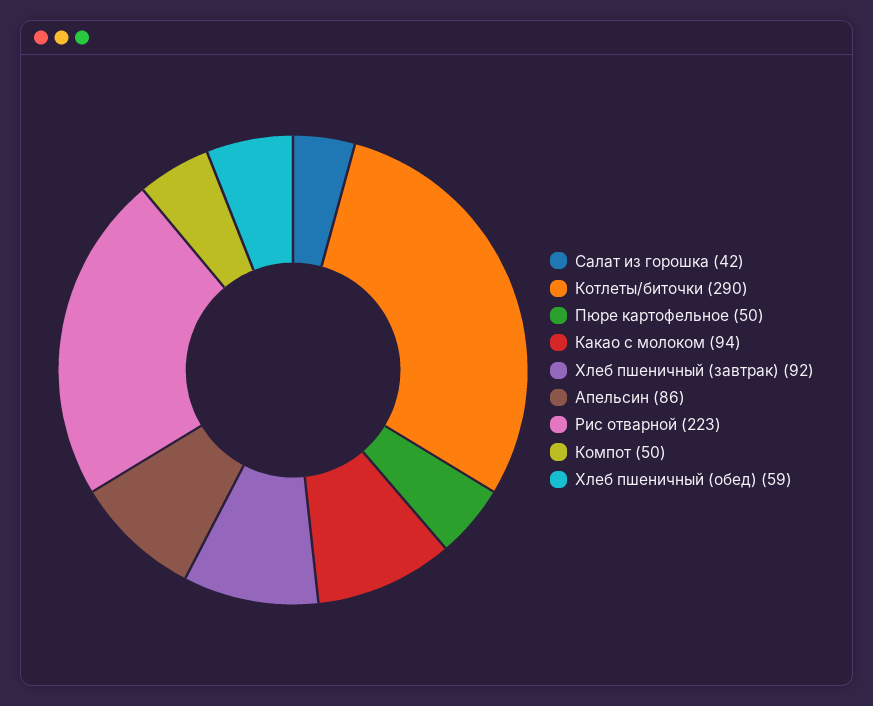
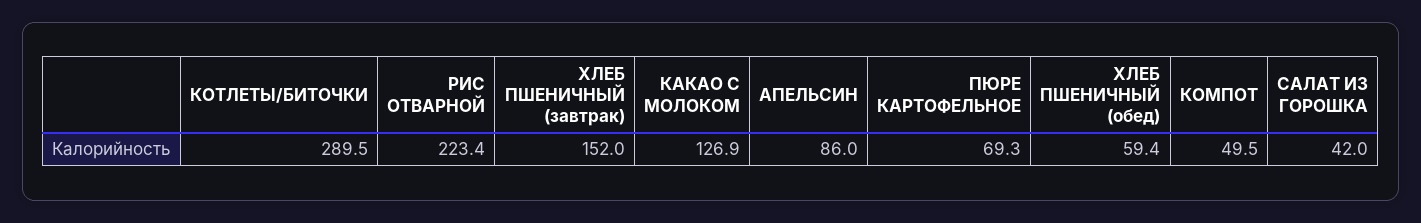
  {
    "Салат из горошка": 42,
    "Котлеты/биточки": 289.5,
-   "Пюре картофельное": 50,
+   "Пюре картофельное": 69.3,
-   "Какао с молоком": 94,
+   "Какао с молоком": 126.9,
-   "Хлеб пшеничный (завтрак)": 92,
+   "Хлеб пшеничный (завтрак)": 152,
    "Апельсин": 86,
    "Рис отварной": 223.4,
    "Компот": 49.5,
    "Хлеб пшеничный (обед)": 59.4
  }

